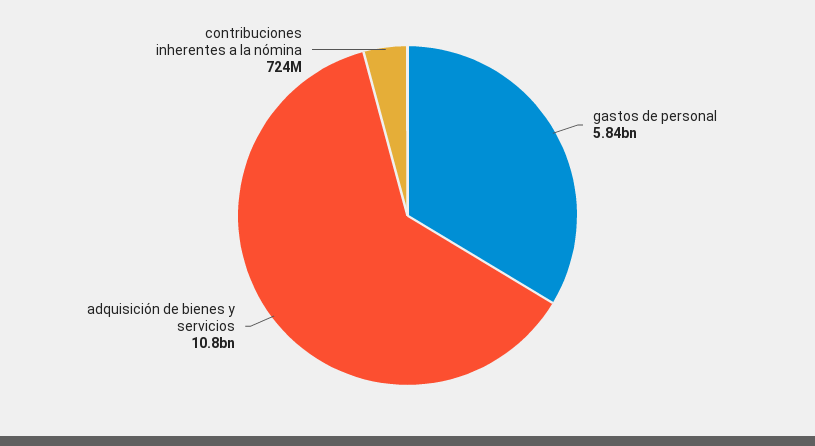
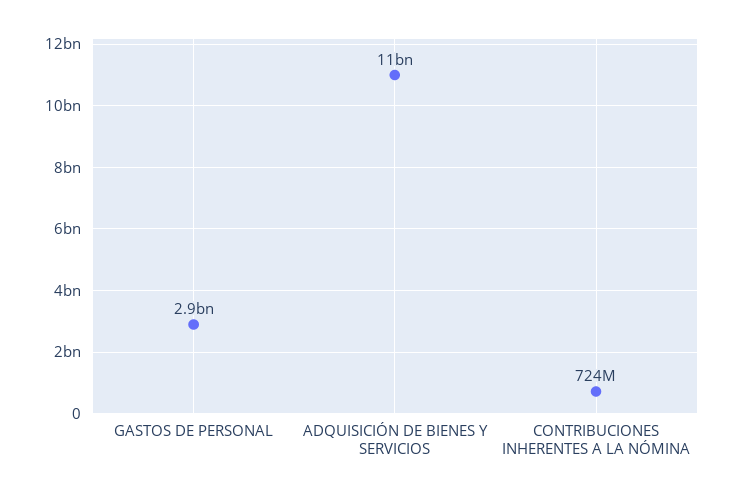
  {
-   "gastos de personal": 5840000000,
+   "gastos de personal": 2900000000,
    "adquisición de bienes y servicios": 10800000000,
    "contribuciones inherentes a la nómina": 724000000
  }

